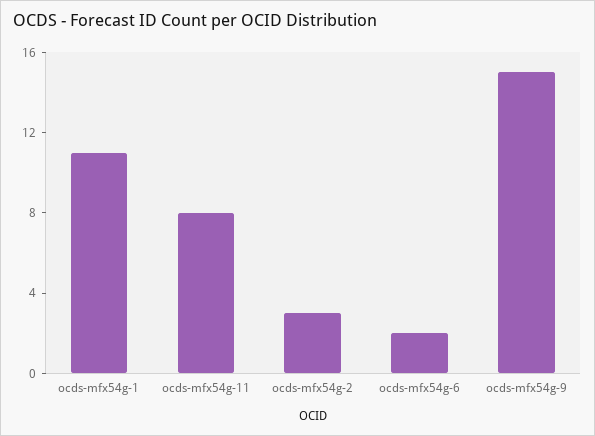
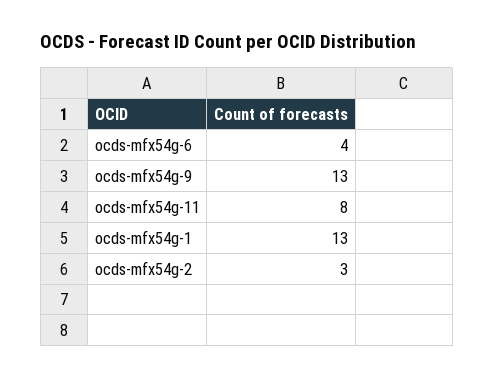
  {
-   "ocds-mfx54g-1": 11,
+   "ocds-mfx54g-1": 13,
    "ocds-mfx54g-11": 8,
    "ocds-mfx54g-2": 3,
-   "ocds-mfx54g-6": 2,
+   "ocds-mfx54g-6": 4,
-   "ocds-mfx54g-9": 15
+   "ocds-mfx54g-9": 13
  }

